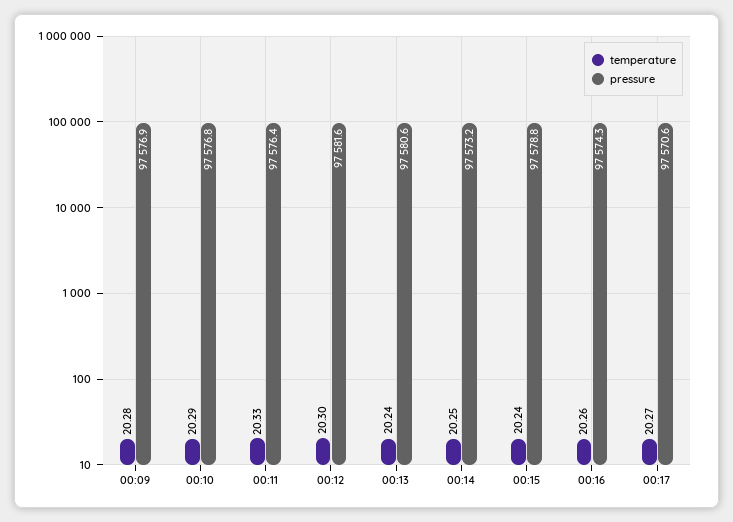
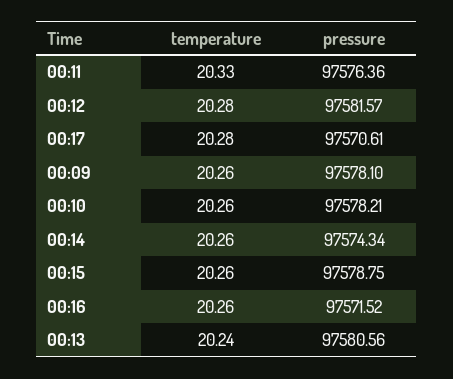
  {
    "temperature": {
-     "00:09": 20.28,
+     "00:09": 20.26,
-     "00:10": 20.29,
+     "00:10": 20.26,
      "00:11": 20.33,
-     "00:12": 20.3,
+     "00:12": 20.28,
      "00:13": 20.24,
-     "00:14": 20.25,
+     "00:14": 20.26,
-     "00:15": 20.24,
+     "00:15": 20.26,
      "00:16": 20.26,
-     "00:17": 20.27
+     "00:17": 20.28
    },
    "pressure": {
-     "00:09": 97576.9,
+     "00:09": 97578.1,
-     "00:10": 97576.8,
+     "00:10": 97578.21,
      "00:11": 97576.36,
      "00:12": 97581.57,
      "00:13": 97580.56,
-     "00:14": 97573.2,
+     "00:14": 97574.34,
      "00:15": 97578.75,
-     "00:16": 97574.3,
+     "00:16": 97571.52,
      "00:17": 97570.61
    }
  }

